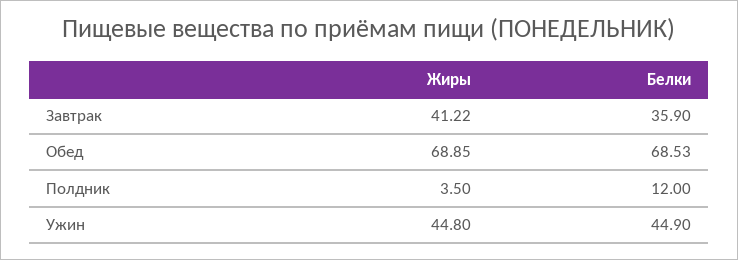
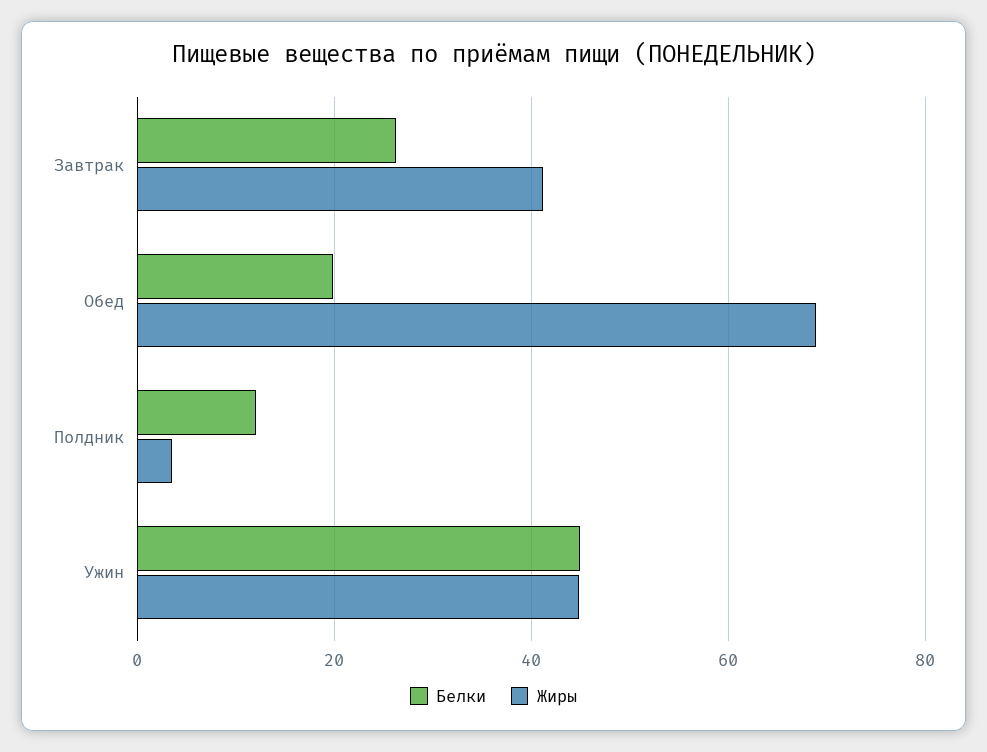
  {
    "Жиры": {
      "Завтрак": 41.22,
      "Обед": 68.85,
      "Полдник": 3.5,
      "Ужин": 44.8
    },
    "Белки": {
-     "Завтрак": 35.9,
+     "Завтрак": 26,
-     "Обед": 68.53,
+     "Обед": 20,
      "Полдник": 12,
      "Ужин": 44.9
    }
  }

